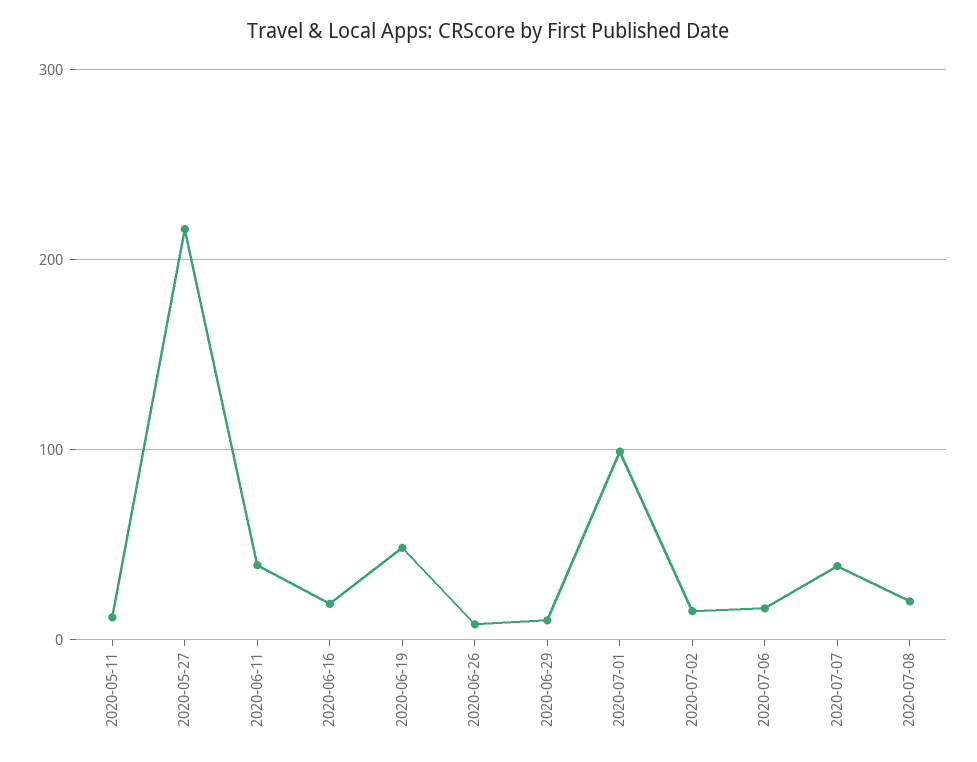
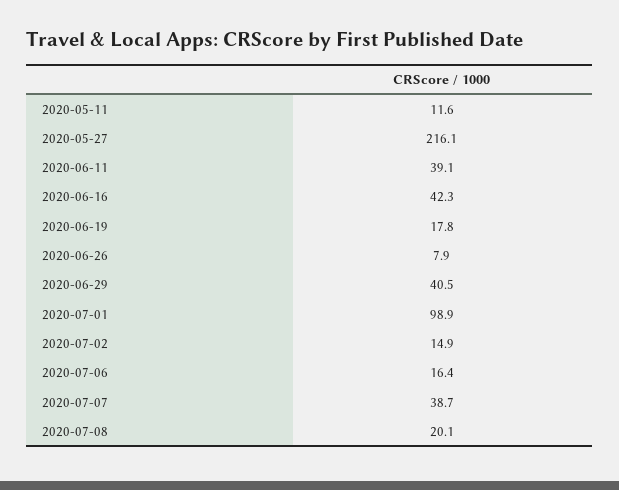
  {
    "2020-05-11": 11.6,
    "2020-05-27": 216.1,
    "2020-06-11": 39.1,
-   "2020-06-16": 20,
+   "2020-06-16": 42.3,
-   "2020-06-19": 50,
+   "2020-06-19": 17.8,
    "2020-06-26": 7.9,
-   "2020-06-29": 10,
+   "2020-06-29": 40.5,
    "2020-07-01": 98.9,
    "2020-07-02": 14.9,
    "2020-07-06": 16.4,
    "2020-07-07": 38.7,
    "2020-07-08": 20.1
  }

